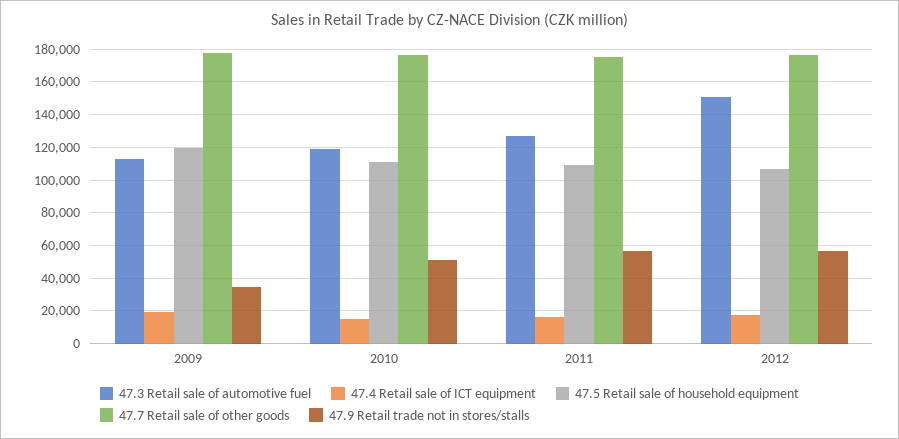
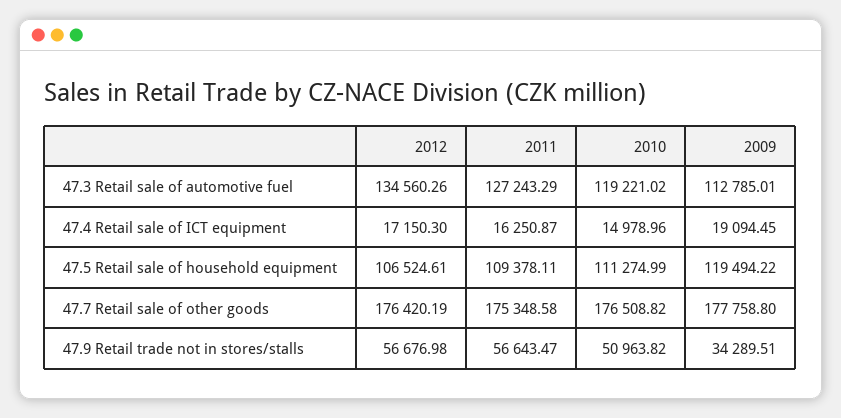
  {
    "47.3 Retail sale of automotive fuel": {
      "2009": 112785.01,
      "2010": 119221.02,
      "2011": 127243.29,
-     "2012": 150000
+     "2012": 134560.26
    },
    "47.4 Retail sale of ICT equipment": {
      "2009": 19094.45,
      "2010": 14978.96,
      "2011": 16250.87,
      "2012": 17150.3
    },
    "47.5 Retail sale of household equipment": {
      "2009": 119494.22,
      "2010": 111274.99,
      "2011": 109378.11,
      "2012": 106524.61
    },
    "47.7 Retail sale of other goods": {
      "2009": 177758.8,
      "2010": 176508.82,
      "2011": 175348.58,
      "2012": 176420.19
    },
    "47.9 Retail trade not in stores/stalls": {
      "2009": 34289.51,
      "2010": 50963.82,
      "2011": 56643.47,
      "2012": 56676.98
    }
  }

